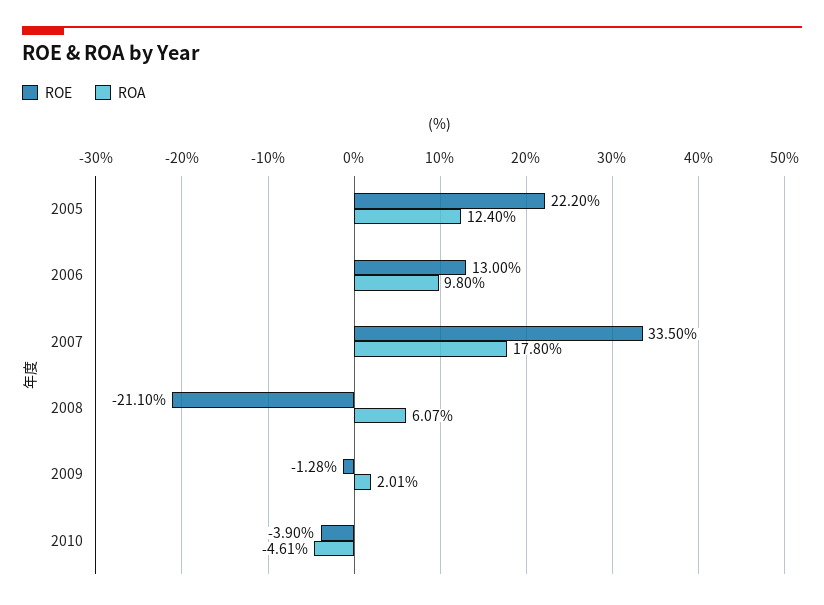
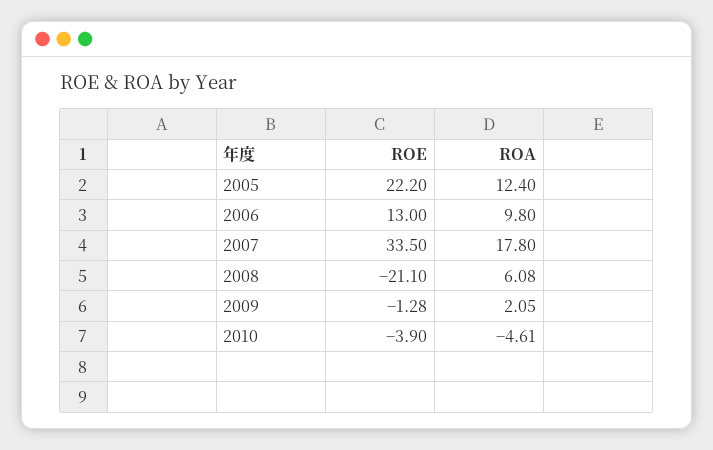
  {
    "ROE": {
      "2005": 22.2,
      "2006": 13,
      "2007": 33.5,
      "2008": -21.1,
      "2009": -1.28,
      "2010": -3.9
    },
    "ROA": {
      "2005": 12.4,
      "2006": 9.8,
      "2007": 17.8,
-     "2008": 6.07,
+     "2008": 6.08,
-     "2009": 2.01,
+     "2009": 2.05,
      "2010": -4.61
    }
  }

